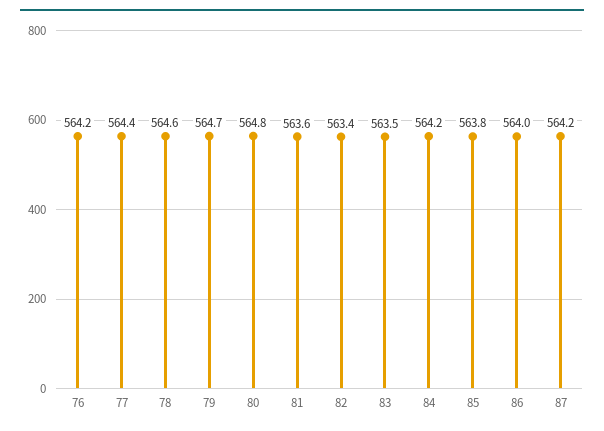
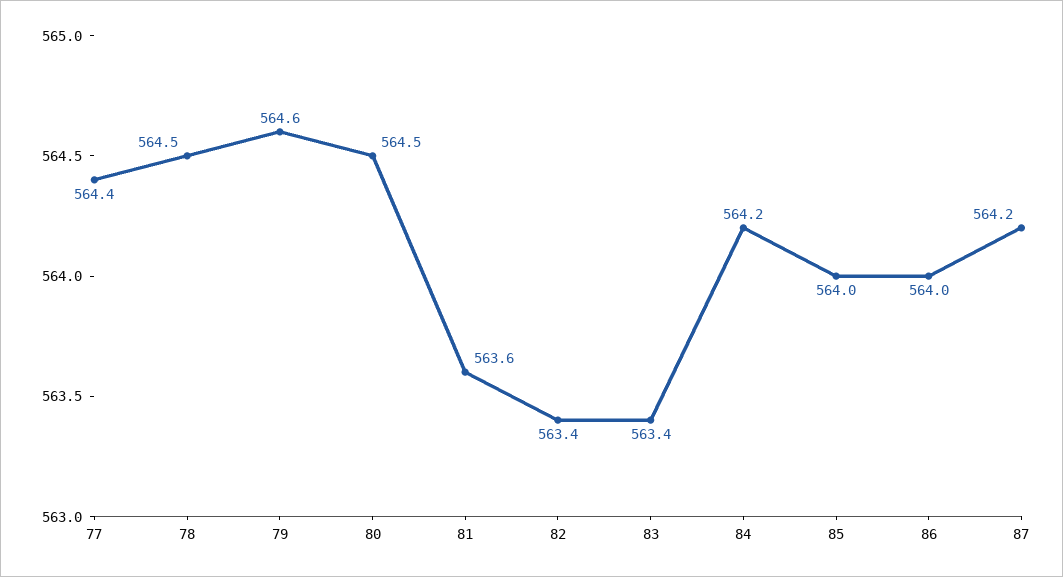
  {
-   "76": 564.2,
    "77": 564.4,
-   "78": 564.6,
+   "78": 564.5,
-   "79": 564.7,
+   "79": 564.6,
-   "80": 564.8,
+   "80": 564.5,
    "81": 563.6,
    "82": 563.4,
-   "83": 563.5,
+   "83": 563.4,
    "84": 564.2,
-   "85": 563.8,
+   "85": 564,
    "86": 564,
    "87": 564.2
  }

